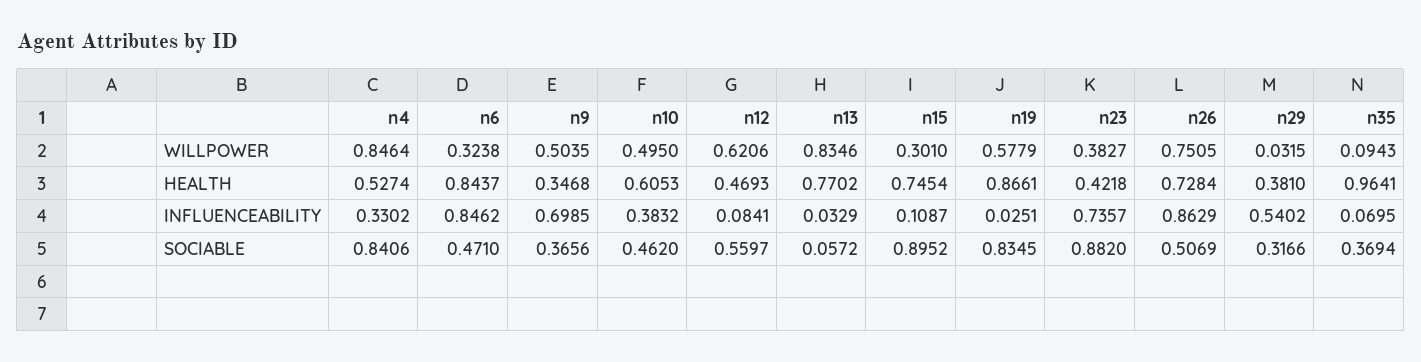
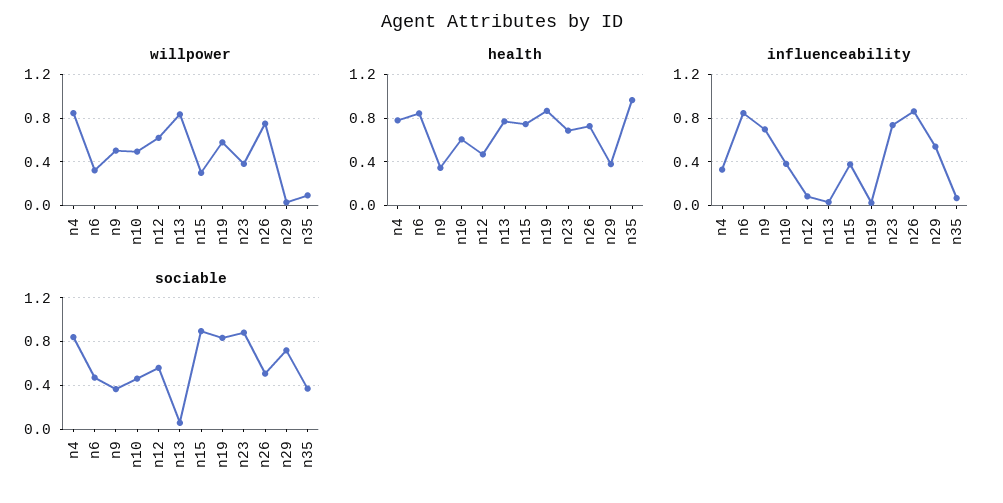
  {
    "WILLPOWER": {
      "n4": 0.8464,
      "n6": 0.3238,
      "n9": 0.5035,
      "n10": 0.495,
      "n12": 0.6206,
      "n13": 0.8346,
      "n15": 0.301,
      "n19": 0.5779,
      "n23": 0.3827,
      "n26": 0.7505,
      "n29": 0.0315,
      "n35": 0.0943
    },
    "HEALTH": {
-     "n4": 0.5274,
+     "n4": 0.8,
      "n6": 0.8437,
      "n9": 0.3468,
      "n10": 0.6053,
      "n12": 0.4693,
      "n13": 0.7702,
      "n15": 0.7454,
      "n19": 0.8661,
-     "n23": 0.4218,
+     "n23": 0.7,
      "n26": 0.7284,
      "n29": 0.381,
      "n35": 0.9641
    },
    "INFLUENCEABILITY": {
      "n4": 0.3302,
      "n6": 0.8462,
      "n9": 0.6985,
      "n10": 0.3832,
      "n12": 0.0841,
      "n13": 0.0329,
-     "n15": 0.1087,
+     "n15": 0.4,
      "n19": 0.0251,
      "n23": 0.7357,
      "n26": 0.8629,
      "n29": 0.5402,
      "n35": 0.0695
    },
    "SOCIABLE": {
      "n4": 0.8406,
      "n6": 0.471,
      "n9": 0.3656,
      "n10": 0.462,
      "n12": 0.5597,
      "n13": 0.0572,
      "n15": 0.8952,
      "n19": 0.8345,
      "n23": 0.882,
      "n26": 0.5069,
-     "n29": 0.3166,
+     "n29": 0.7,
      "n35": 0.3694
    }
  }

